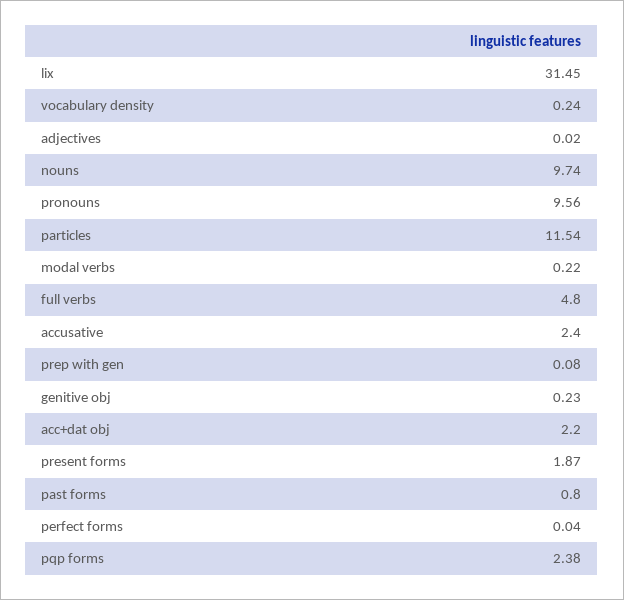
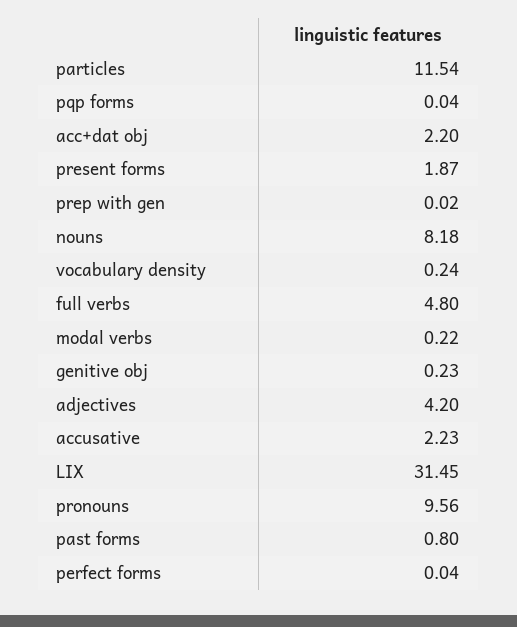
  {
    "lix": 31.45,
    "vocabulary density": 0.24,
-   "adjectives": 0.02,
+   "adjectives": 4.2,
-   "nouns": 9.74,
+   "nouns": 8.18,
    "pronouns": 9.56,
    "particles": 11.54,
    "modal verbs": 0.22,
    "full verbs": 4.8,
-   "accusative": 2.4,
+   "accusative": 2.23,
-   "prep with gen": 0.08,
+   "prep with gen": 0.02,
    "genitive obj": 0.23,
    "acc+dat obj": 2.2,
    "present forms": 1.87,
    "past forms": 0.8,
    "perfect forms": 0.04,
-   "pqp forms": 2.38
+   "pqp forms": 0.04
  }

